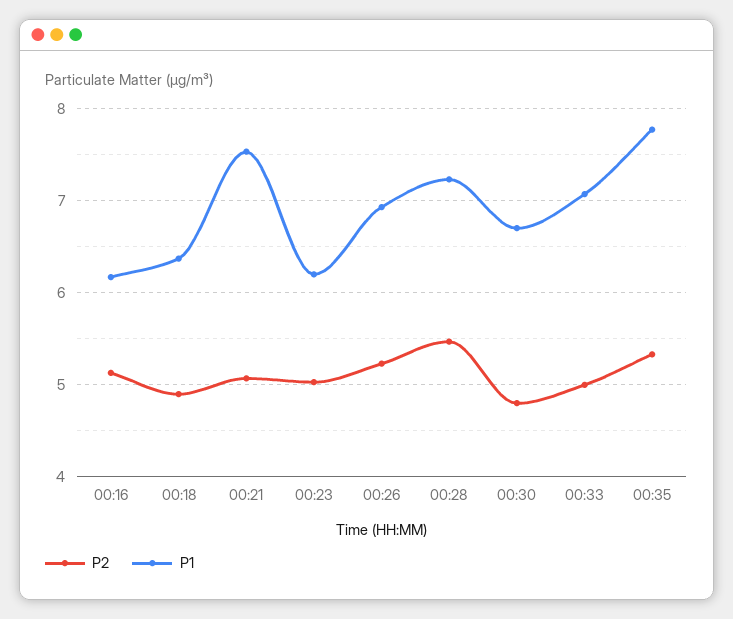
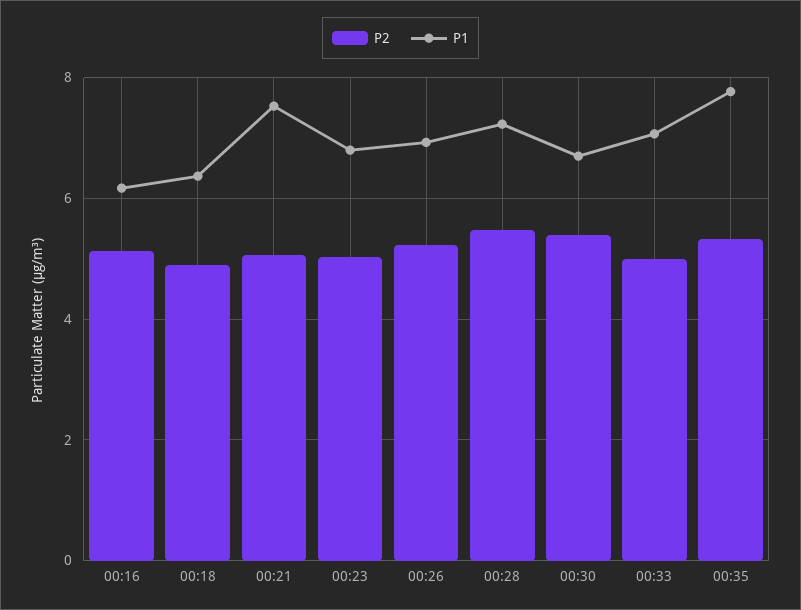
  {
    "P2": {
      "00:16": 5.1,
      "00:18": 4.9,
      "00:21": 5.1,
      "00:23": 5,
      "00:26": 5.2,
      "00:28": 5.5,
-     "00:30": 4.8,
+     "00:30": 5.4,
      "00:33": 5,
      "00:35": 5.3
    },
    "P1": {
      "00:16": 6.2,
      "00:18": 6.4,
      "00:21": 7.5,
-     "00:23": 6.2,
+     "00:23": 6.8,
      "00:26": 6.9,
      "00:28": 7.2,
      "00:30": 6.7,
      "00:33": 7.1,
      "00:35": 7.8
    }
  }

